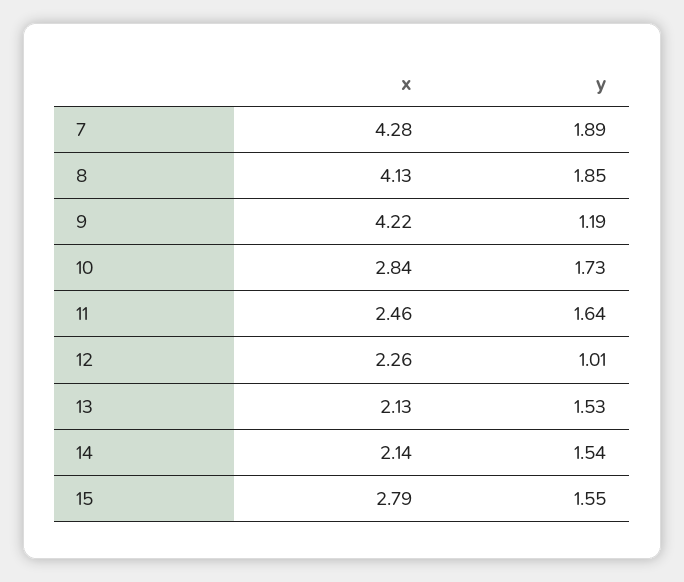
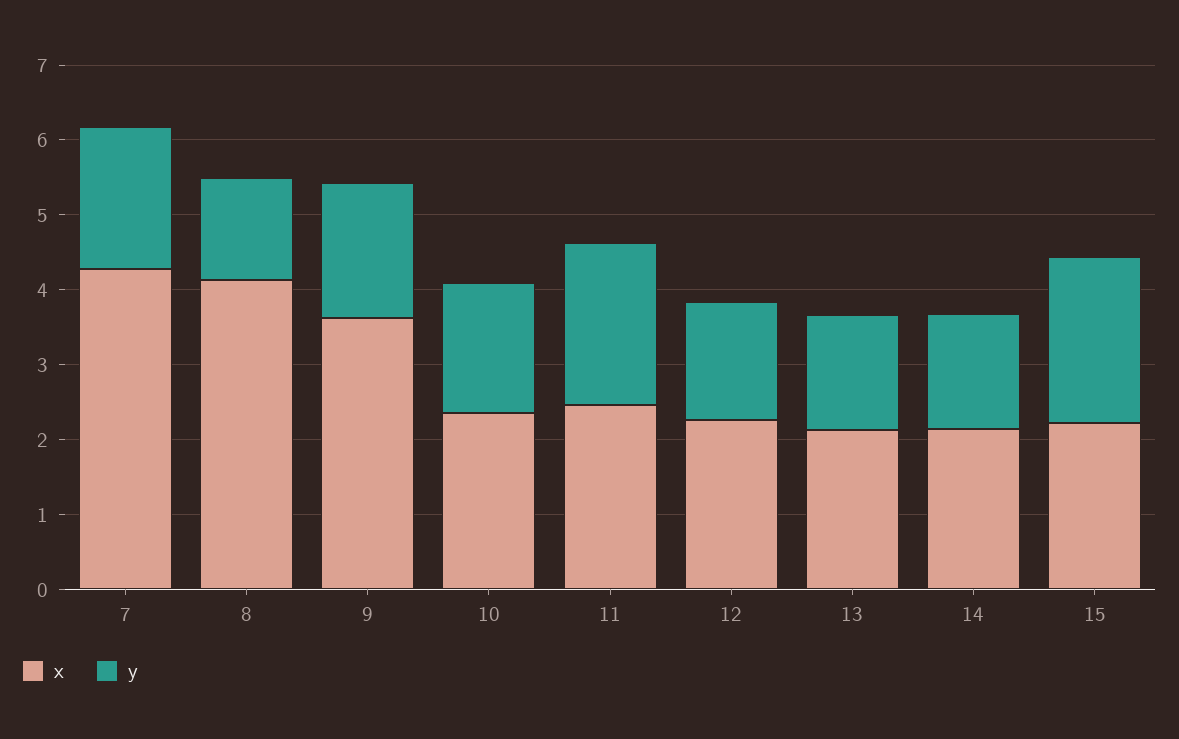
  {
    "x": {
      "7": 4.28,
      "8": 4.13,
-     "9": 4.22,
+     "9": 3.6,
-     "10": 2.84,
+     "10": 2.4,
      "11": 2.46,
      "12": 2.26,
      "13": 2.13,
      "14": 2.14,
-     "15": 2.79
+     "15": 2.2
    },
    "y": {
      "7": 1.89,
-     "8": 1.85,
+     "8": 1.4,
-     "9": 1.19,
+     "9": 1.8,
      "10": 1.73,
-     "11": 1.64,
+     "11": 2.2,
-     "12": 1.01,
+     "12": 1.6,
      "13": 1.53,
      "14": 1.54,
-     "15": 1.55
+     "15": 2.2
    }
  }

